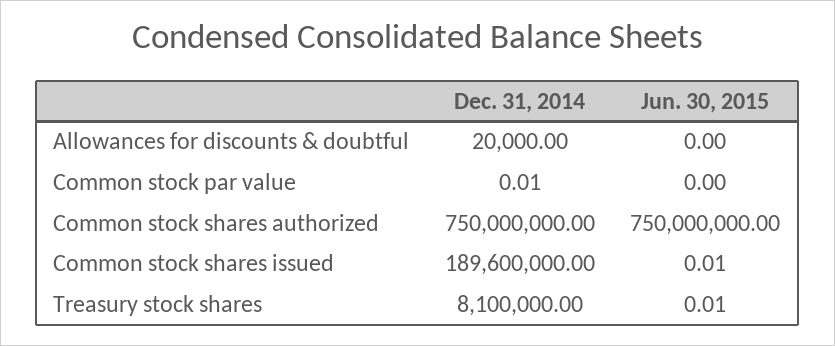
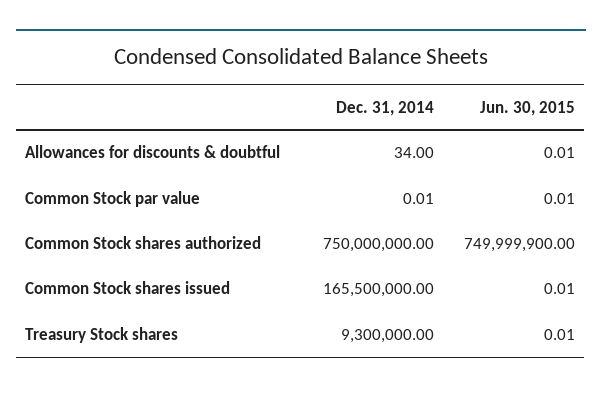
  {
    "Dec. 31, 2014": {
-     "Allowances for discounts & doubtful": 20000,
+     "Allowances for discounts & doubtful": 34,
      "Common stock par value": 0.01,
      "Common stock shares authorized": 750000000,
-     "Common stock shares issued": 189600000,
+     "Common stock shares issued": 165500000,
-     "Treasury stock shares": 8100000
+     "Treasury stock shares": 9300000
    },
    "Jun. 30, 2015": {
-     "Allowances for discounts & doubtful": 0,
+     "Allowances for discounts & doubtful": 0.01,
-     "Common stock par value": 0,
+     "Common stock par value": 0.01,
-     "Common stock shares authorized": 750000000,
+     "Common stock shares authorized": 749999900,
      "Common stock shares issued": 0.01,
      "Treasury stock shares": 0.01
    }
  }

